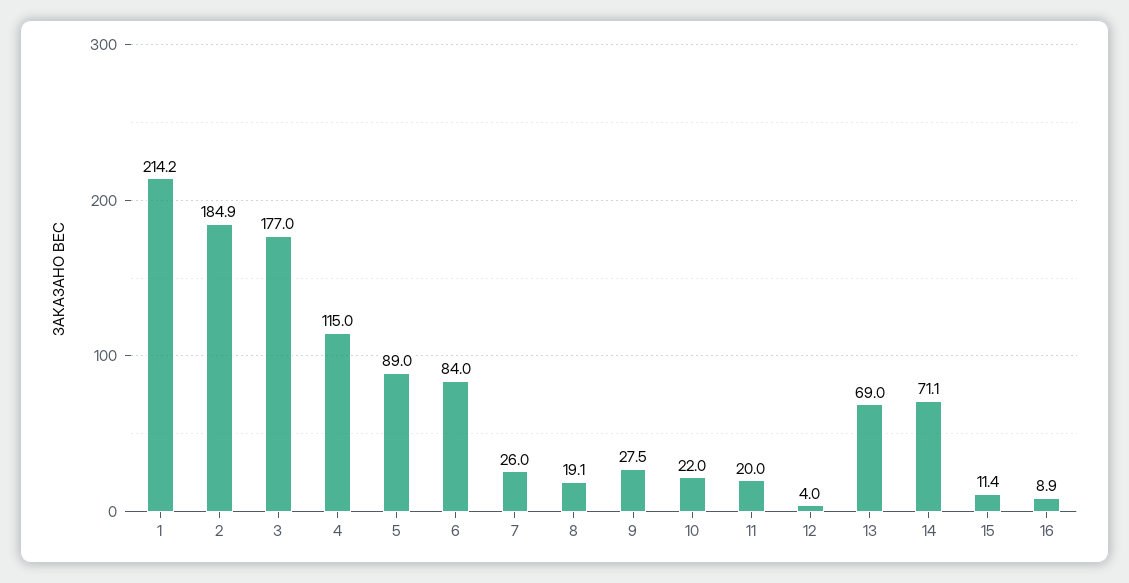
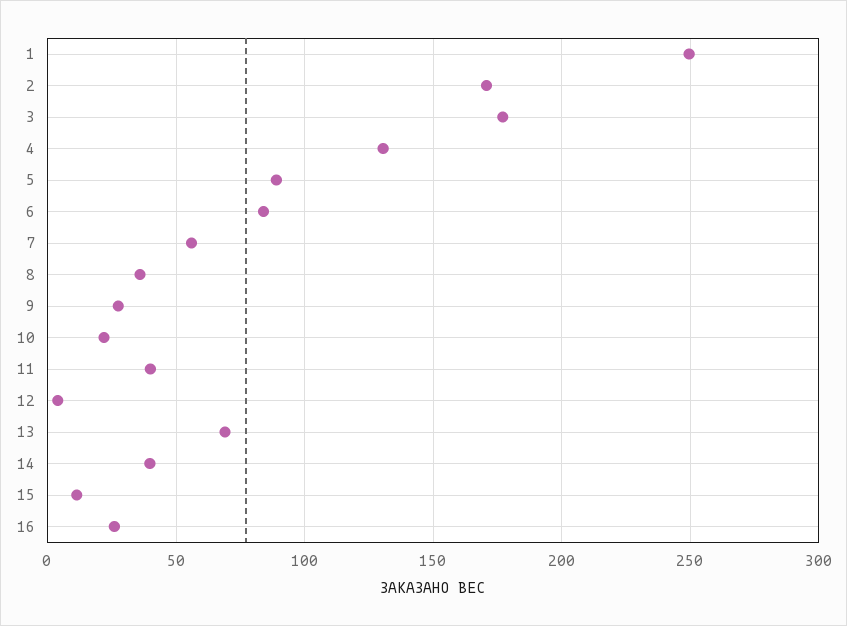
  {
-   "1": 214.2,
+   "1": 250,
-   "2": 184.9,
+   "2": 170,
    "3": 177,
-   "4": 115,
+   "4": 130,
    "5": 89,
    "6": 84,
-   "7": 26,
+   "7": 55,
-   "8": 19.1,
+   "8": 35,
    "9": 27.5,
    "10": 22,
-   "11": 20,
+   "11": 40,
    "12": 4,
    "13": 69,
-   "14": 71.1,
+   "14": 40,
    "15": 11.4,
-   "16": 8.9
+   "16": 25
  }

